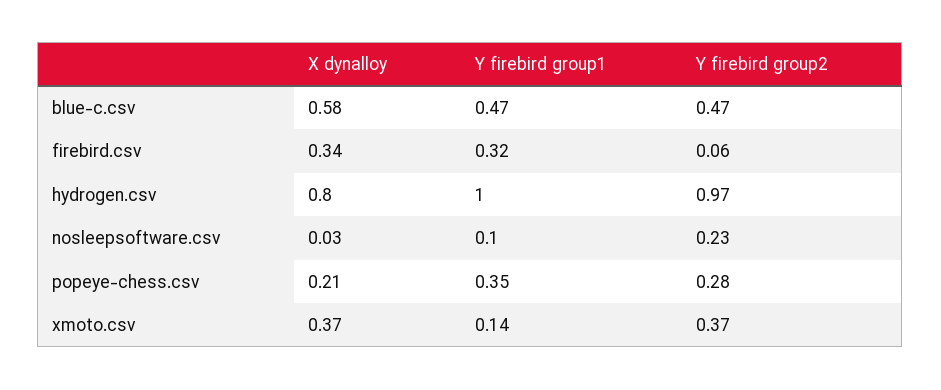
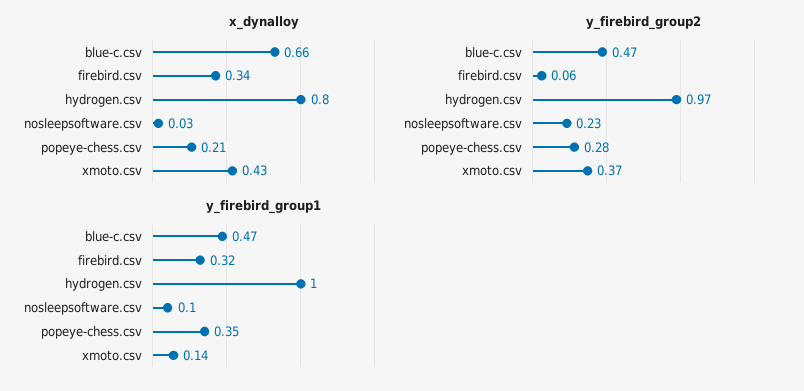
  {
    "X dynalloy": {
-     "blue-c.csv": 0.58,
+     "blue-c.csv": 0.66,
      "firebird.csv": 0.34,
      "hydrogen.csv": 0.8,
      "nosleepsoftware.csv": 0.03,
      "popeye-chess.csv": 0.21,
-     "xmoto.csv": 0.37
+     "xmoto.csv": 0.43
    },
    "Y firebird group1": {
      "blue-c.csv": 0.47,
      "firebird.csv": 0.32,
      "hydrogen.csv": 1,
      "nosleepsoftware.csv": 0.1,
      "popeye-chess.csv": 0.35,
      "xmoto.csv": 0.14
    },
    "Y firebird group2": {
      "blue-c.csv": 0.47,
      "firebird.csv": 0.06,
      "hydrogen.csv": 0.97,
      "nosleepsoftware.csv": 0.23,
      "popeye-chess.csv": 0.28,
      "xmoto.csv": 0.37
    }
  }

